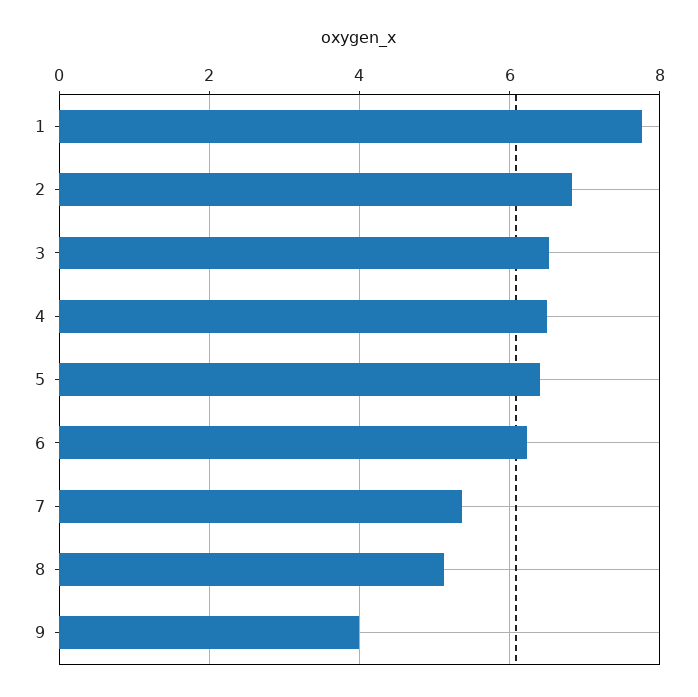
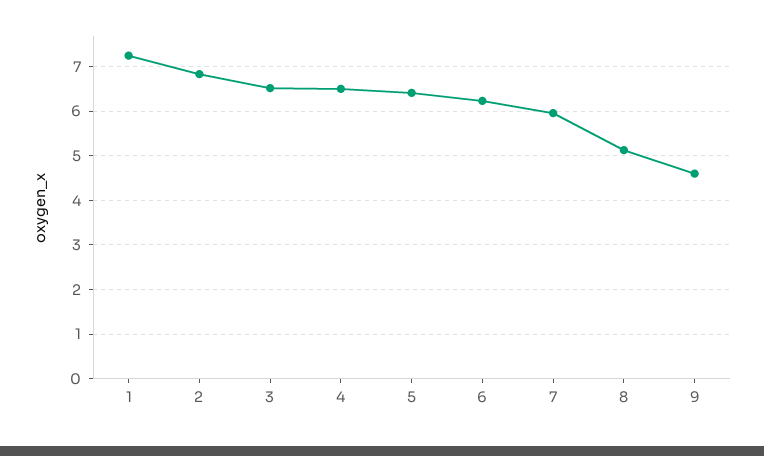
  {
-   "1": 7.8,
+   "1": 7.2,
    "2": 6.8,
    "3": 6.6,
    "4": 6.6,
    "5": 6.4,
    "6": 6.2,
-   "7": 5.4,
+   "7": 6,
    "8": 5.2,
-   "9": 4
+   "9": 4.6
  }

